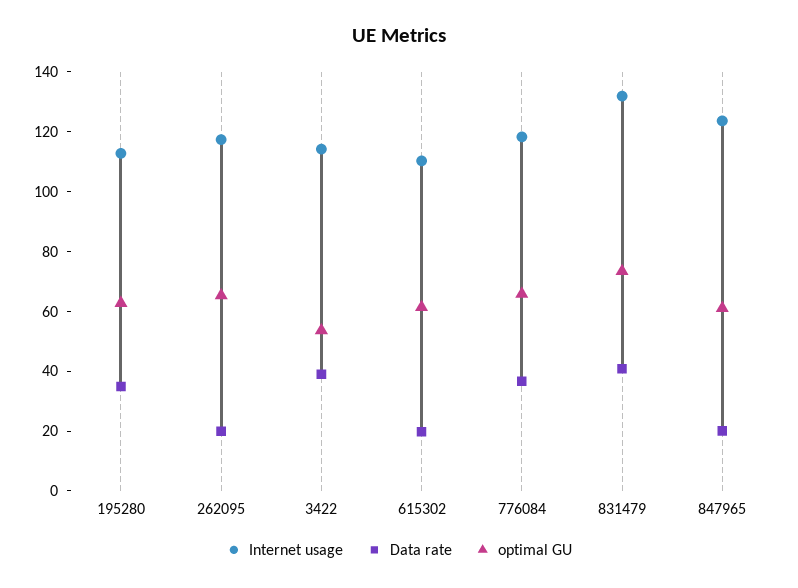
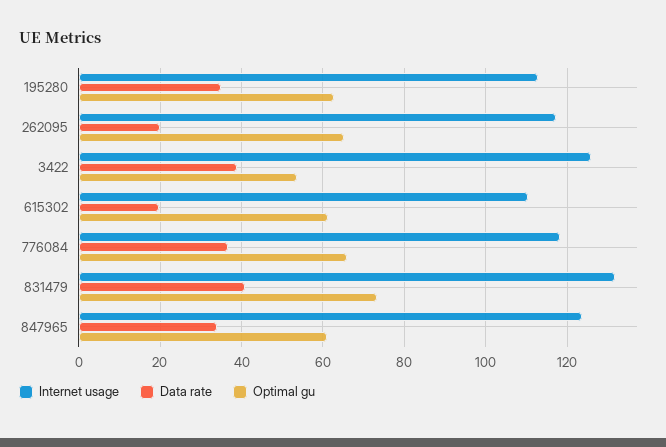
  {
    "Internet usage": {
      "195280": 112,
      "262095": 118,
-     "3422": 115,
+     "3422": 126,
      "615302": 110,
      "776084": 118,
      "831479": 132,
      "847965": 124
    },
    "Data rate": {
      "195280": 34,
      "262095": 20,
      "3422": 38,
      "615302": 20,
      "776084": 36,
      "831479": 40,
-     "847965": 20
+     "847965": 34
    },
    "optimal GU": {
      "195280": 62,
      "262095": 66,
      "3422": 54,
      "615302": 62,
      "776084": 66,
      "831479": 74,
      "847965": 62
    }
  }

